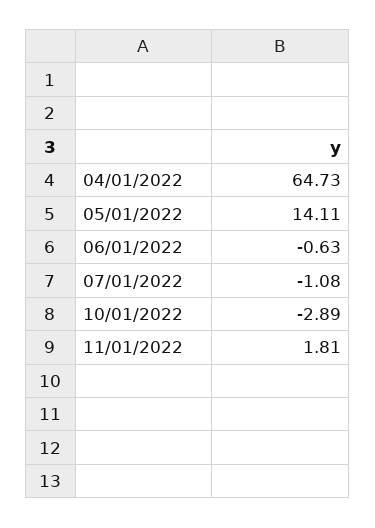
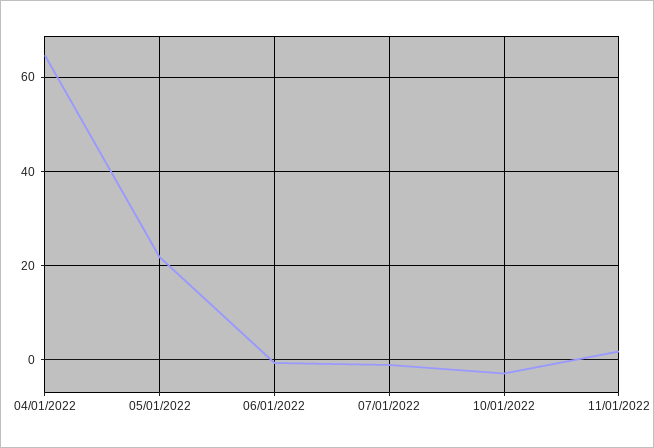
  {
    "04/01/2022": 64.73,
-   "05/01/2022": 14.11,
+   "05/01/2022": 22,
    "06/01/2022": -0.63,
    "07/01/2022": -1.08,
    "10/01/2022": -2.89,
    "11/01/2022": 1.81
  }

